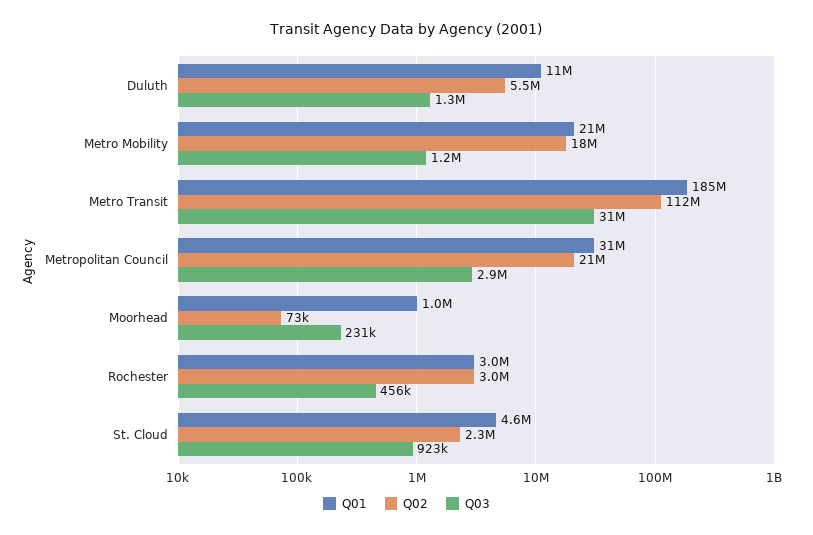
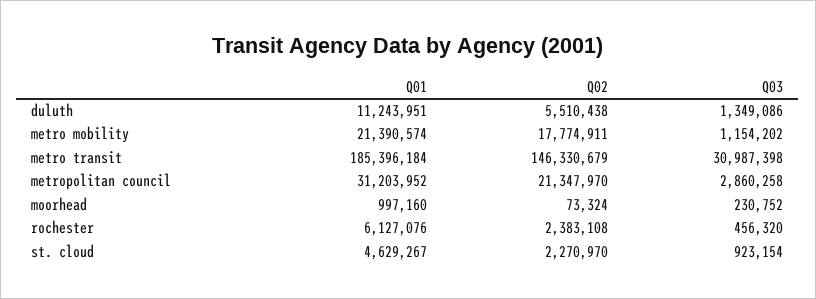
  {
    "Q01": {
      "Duluth": 11243951,
      "Metro Mobility": 21390574,
      "Metro Transit": 185396184,
      "Metropolitan Council": 31203952,
      "Moorhead": 997160,
-     "Rochester": 3000000,
+     "Rochester": 6127076,
      "St. Cloud": 4629267
    },
    "Q02": {
      "Duluth": 5510438,
      "Metro Mobility": 17774911,
-     "Metro Transit": 112000000,
+     "Metro Transit": 146330679,
      "Metropolitan Council": 21347970,
      "Moorhead": 73324,
-     "Rochester": 3000000,
+     "Rochester": 2383108,
      "St. Cloud": 2270970
    },
    "Q03": {
      "Duluth": 1349086,
      "Metro Mobility": 1154202,
      "Metro Transit": 30987398,
      "Metropolitan Council": 2860258,
      "Moorhead": 230752,
      "Rochester": 456320,
      "St. Cloud": 923154
    }
  }

